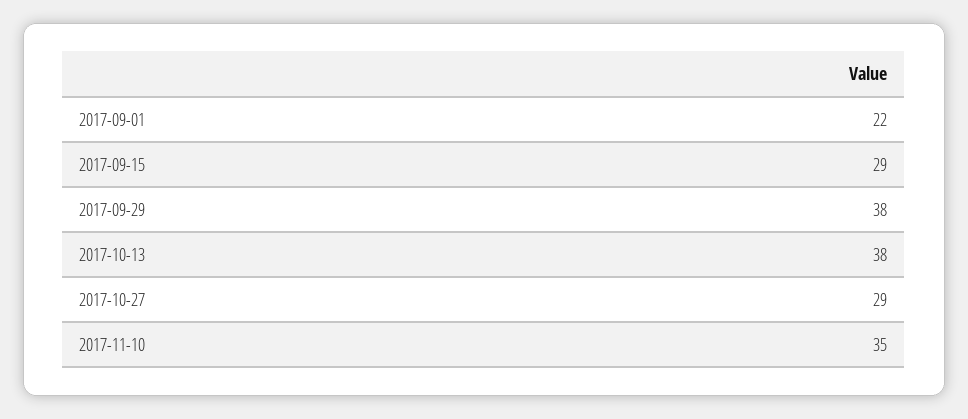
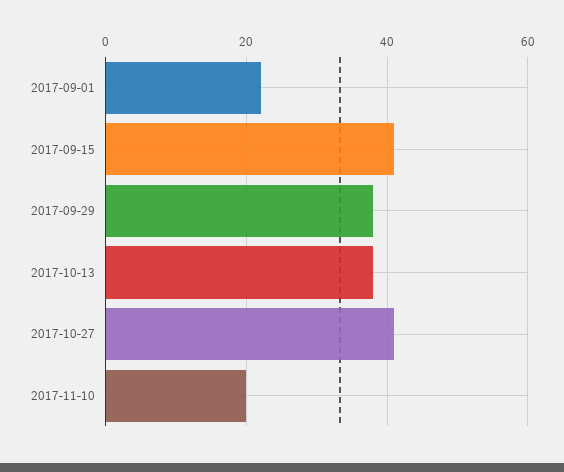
  {
    "2017-09-01": 22,
-   "2017-09-15": 29,
+   "2017-09-15": 40,
    "2017-09-29": 38,
    "2017-10-13": 38,
-   "2017-10-27": 29,
+   "2017-10-27": 40,
-   "2017-11-10": 35
+   "2017-11-10": 20
  }

